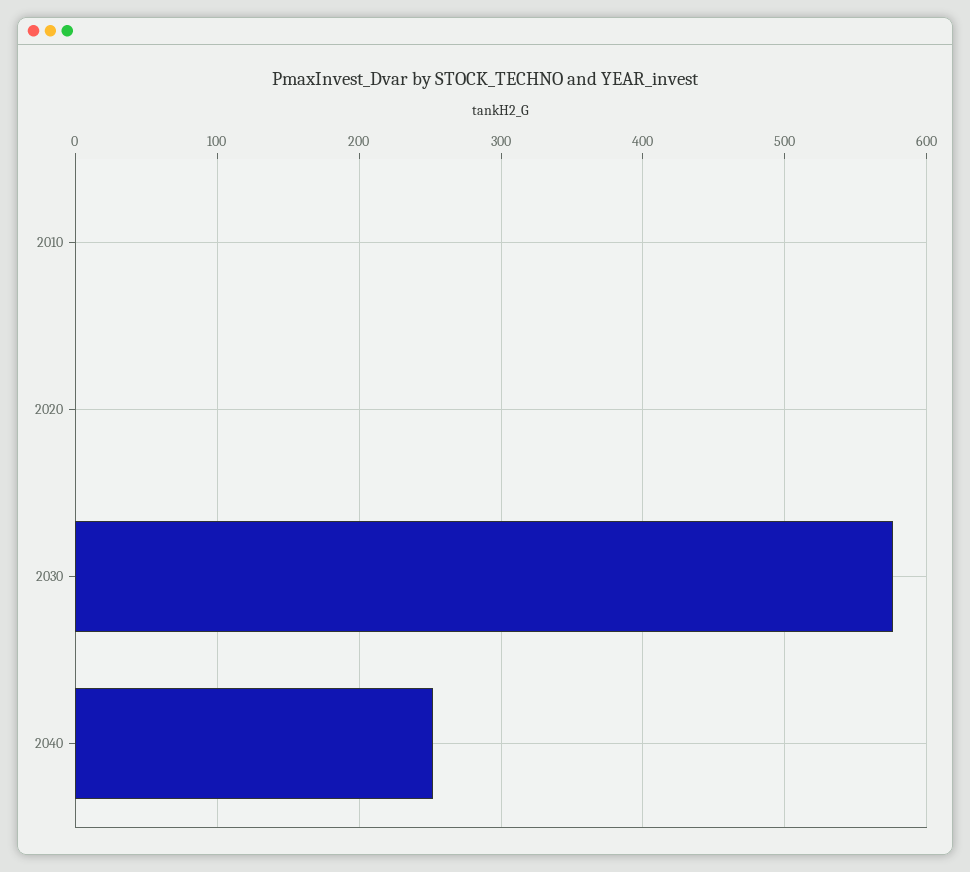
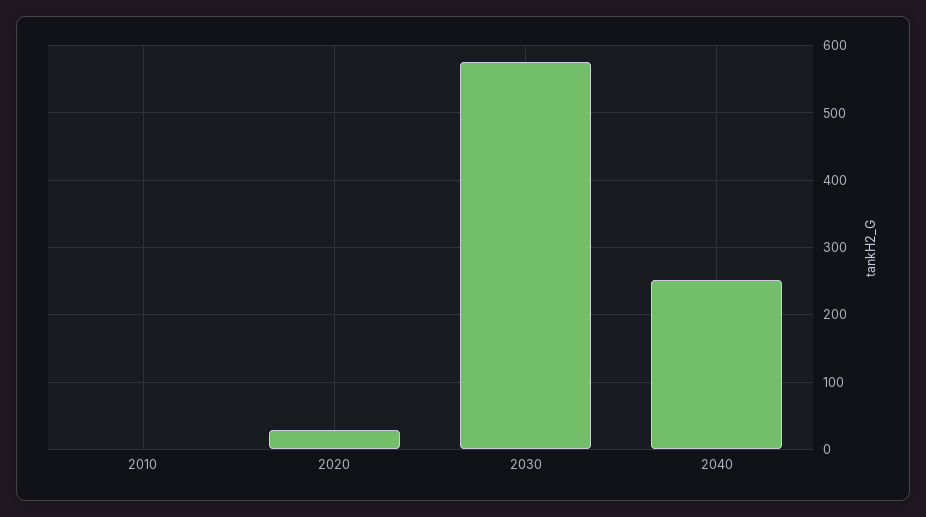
  {
    "2010": 0,
-   "2020": 0,
+   "2020": 30,
    "2030": 580,
    "2040": 250
  }

